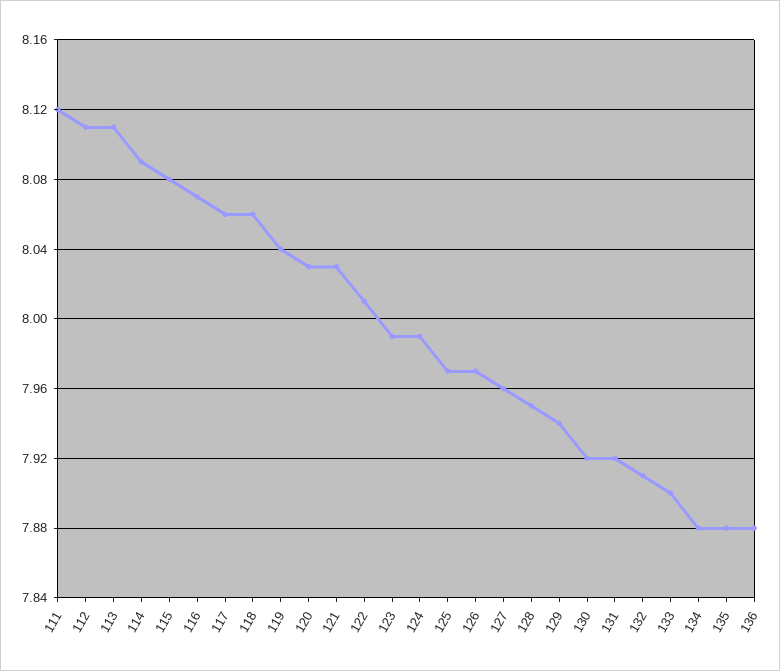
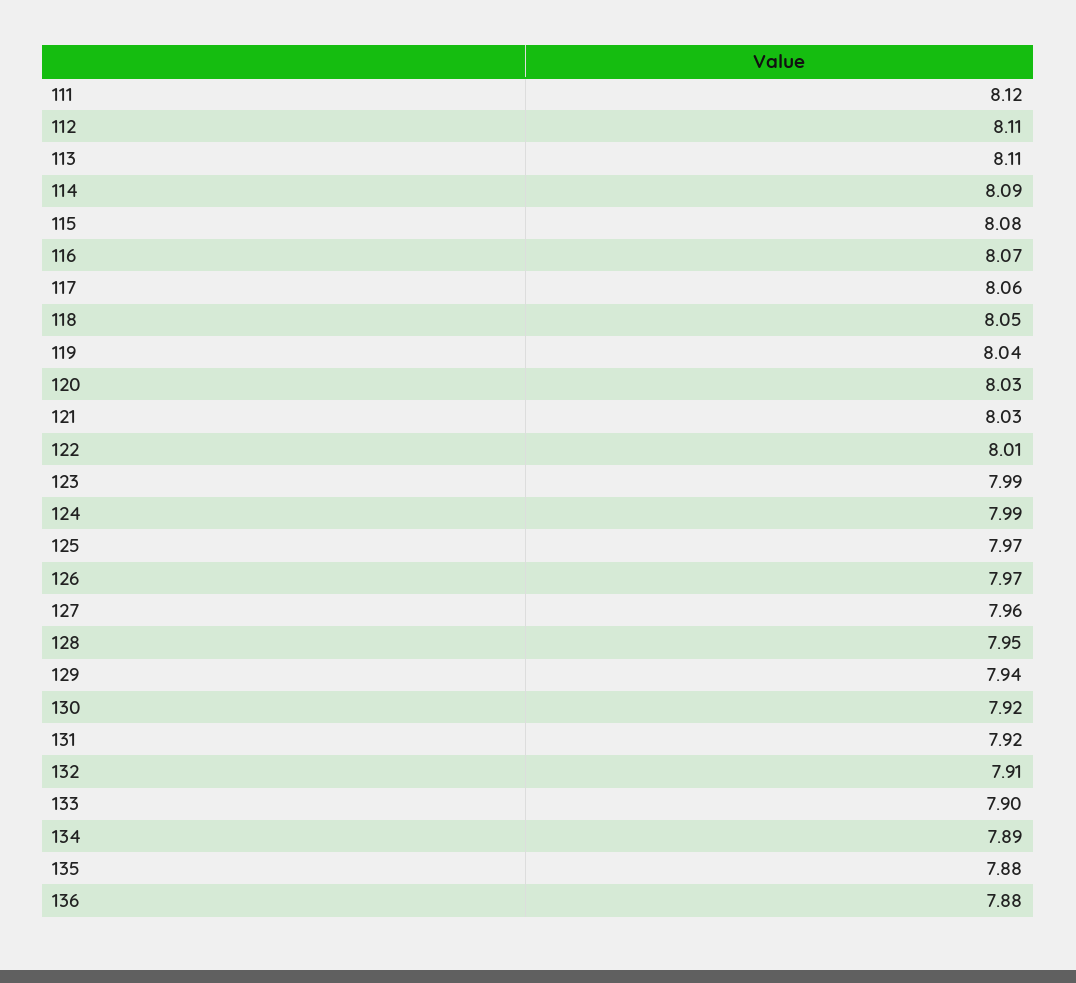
  {
    "111": 8.12,
    "112": 8.11,
    "113": 8.11,
    "114": 8.09,
    "115": 8.08,
    "116": 8.07,
    "117": 8.06,
-   "118": 8.06,
+   "118": 8.05,
    "119": 8.04,
    "120": 8.03,
    "121": 8.03,
    "122": 8.01,
    "123": 7.99,
    "124": 7.99,
    "125": 7.97,
    "126": 7.97,
    "127": 7.96,
    "128": 7.95,
    "129": 7.94,
    "130": 7.92,
    "131": 7.92,
    "132": 7.91,
    "133": 7.9,
-   "134": 7.88,
+   "134": 7.89,
    "135": 7.88,
    "136": 7.88
  }

